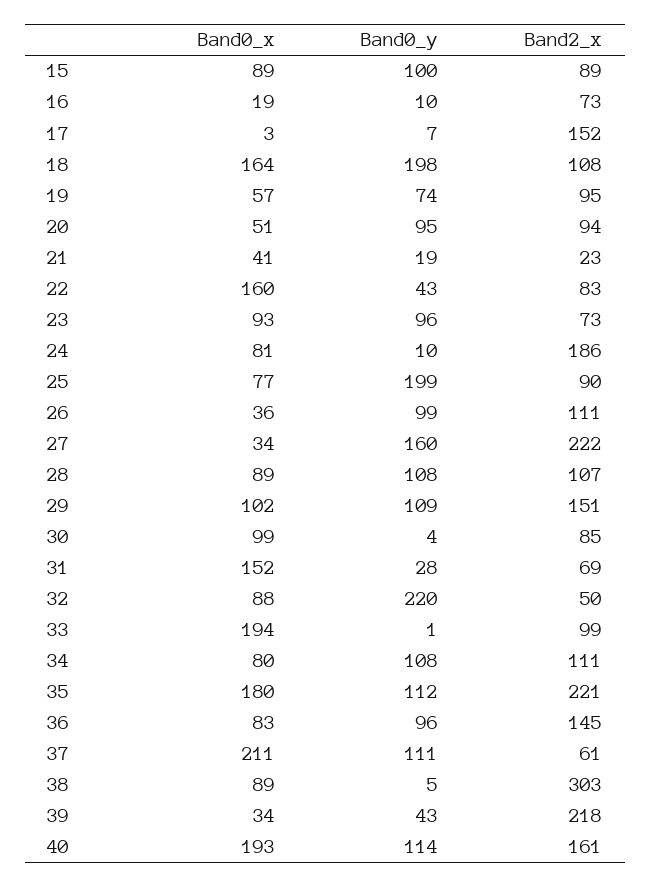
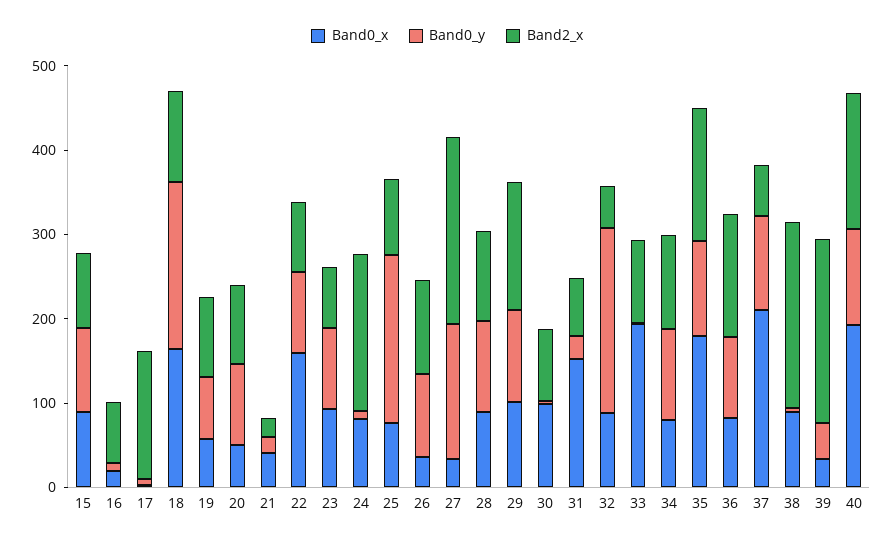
  {
    "Band0_x": {
      "15": 89,
      "16": 19,
      "17": 3,
      "18": 164,
      "19": 57,
      "20": 51,
      "21": 41,
      "22": 160,
      "23": 93,
      "24": 81,
      "25": 77,
      "26": 36,
      "27": 34,
      "28": 89,
      "29": 102,
      "30": 99,
      "31": 152,
      "32": 88,
      "33": 194,
      "34": 80,
      "35": 180,
      "36": 83,
      "37": 211,
      "38": 89,
      "39": 34,
      "40": 193
    },
    "Band0_y": {
      "15": 100,
      "16": 10,
      "17": 7,
      "18": 198,
      "19": 74,
      "20": 95,
      "21": 19,
-     "22": 43,
+     "22": 100,
      "23": 96,
      "24": 10,
      "25": 199,
      "26": 99,
      "27": 160,
      "28": 108,
      "29": 109,
      "30": 4,
      "31": 28,
      "32": 220,
      "33": 1,
      "34": 108,
      "35": 112,
      "36": 96,
      "37": 111,
      "38": 5,
      "39": 43,
      "40": 114
    },
    "Band2_x": {
      "15": 89,
      "16": 73,
      "17": 152,
      "18": 108,
      "19": 95,
      "20": 94,
      "21": 23,
      "22": 83,
      "23": 73,
      "24": 186,
      "25": 90,
      "26": 111,
      "27": 222,
      "28": 107,
      "29": 151,
      "30": 85,
      "31": 69,
      "32": 50,
      "33": 99,
      "34": 111,
-     "35": 221,
+     "35": 160,
      "36": 145,
      "37": 61,
-     "38": 303,
+     "38": 220,
      "39": 218,
      "40": 161
    }
  }

